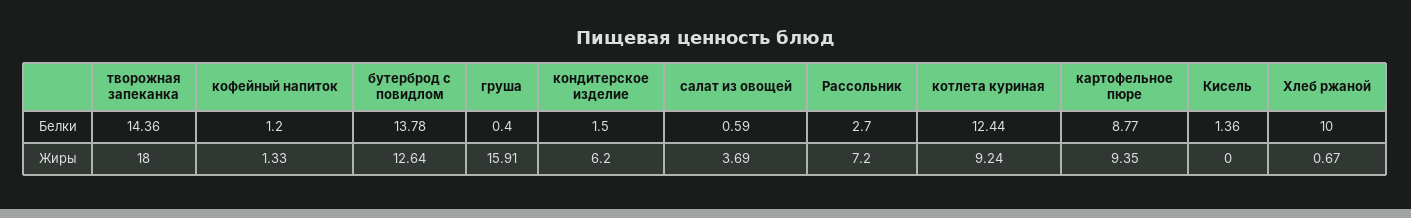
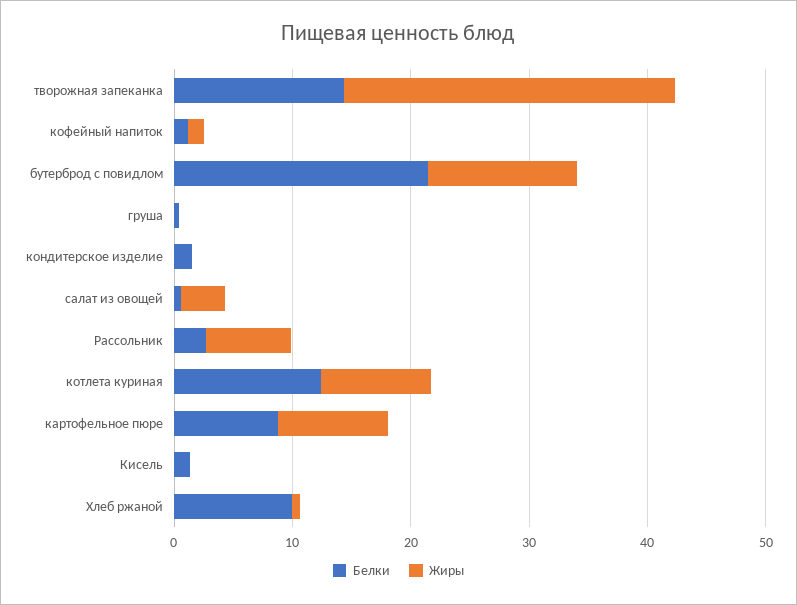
  {
    "Белки": {
      "творожная запеканка": 14.36,
      "кофейный напиток": 1.2,
-     "бутерброд с повидлом": 13.78,
+     "бутерброд с повидлом": 22,
      "груша": 0.4,
      "кондитерское изделие": 1.5,
      "салат из овощей": 0.59,
      "Рассольник": 2.7,
      "котлета куриная": 12.44,
      "картофельное пюре": 8.77,
      "Кисель": 1.36,
      "Хлеб ржаной": 10
    },
    "Жиры": {
-     "творожная запеканка": 18,
+     "творожная запеканка": 28,
      "кофейный напиток": 1.33,
      "бутерброд с повидлом": 12.64,
-     "груша": 15.91,
+     "груша": 0,
-     "кондитерское изделие": 6.2,
+     "кондитерское изделие": 0,
      "салат из овощей": 3.69,
      "Рассольник": 7.2,
      "котлета куриная": 9.24,
      "картофельное пюре": 9.35,
      "Кисель": 0,
      "Хлеб ржаной": 0.67
    }
  }

